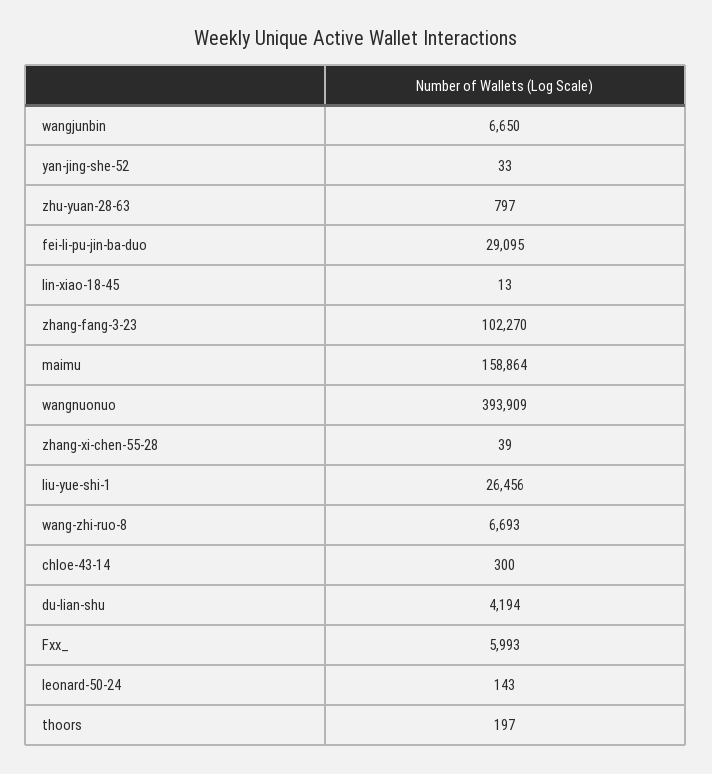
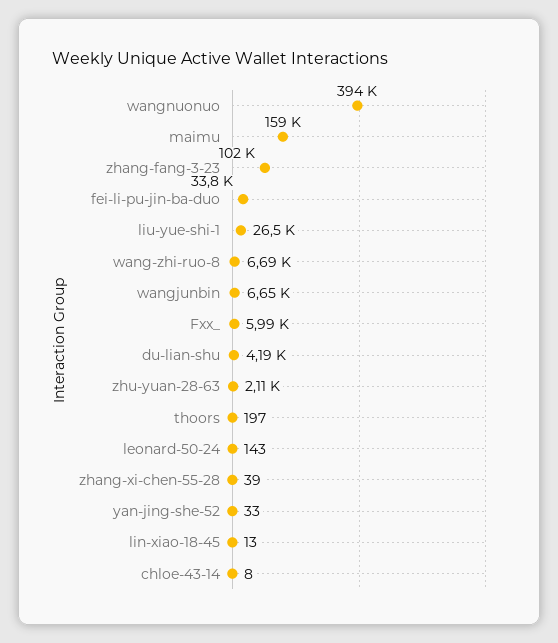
  {
    "wangjunbin": 6650,
    "yan-jing-she-52": 33,
-   "zhu-yuan-28-63": 797,
+   "zhu-yuan-28-63": 2110,
-   "fei-li-pu-jin-ba-duo": 29095,
+   "fei-li-pu-jin-ba-duo": 33800,
    "lin-xiao-18-45": 13,
    "zhang-fang-3-23": 102270,
    "maimu": 158864,
    "wangnuonuo": 393909,
    "zhang-xi-chen-55-28": 39,
    "liu-yue-shi-1": 26456,
    "wang-zhi-ruo-8": 6693,
-   "chloe-43-14": 300,
+   "chloe-43-14": 8,
    "du-lian-shu": 4194,
    "Fxx_": 5993,
    "leonard-50-24": 143,
    "thoors": 197
  }

